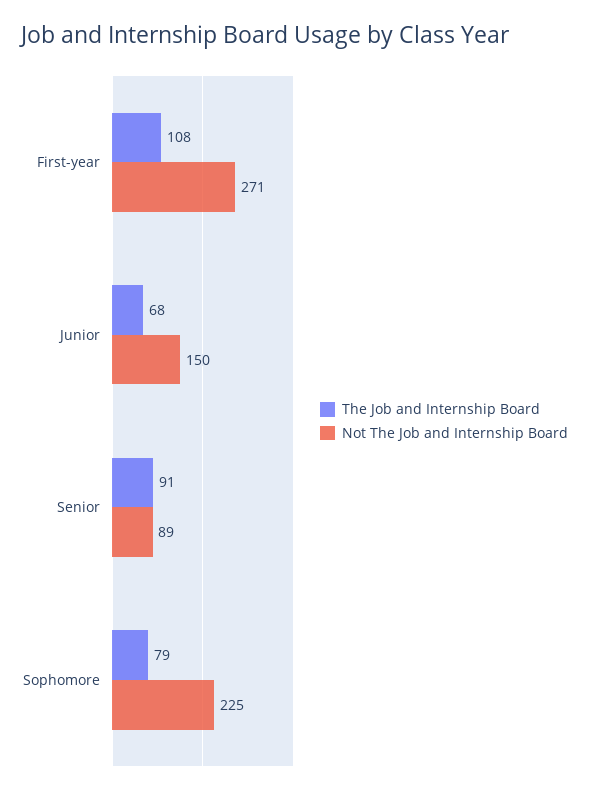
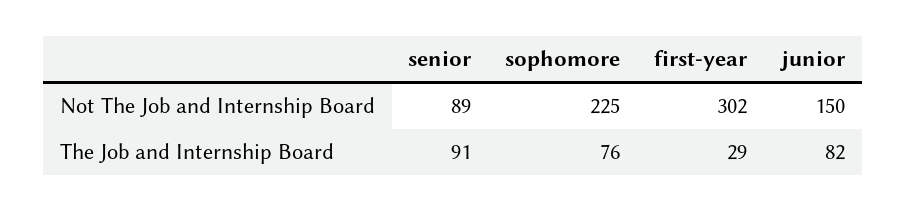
  {
    "The Job and Internship Board": {
-     "First-year": 108,
+     "First-year": 29,
-     "Junior": 68,
+     "Junior": 82,
      "Senior": 91,
-     "Sophomore": 79
+     "Sophomore": 76
    },
    "Not The Job and Internship Board": {
-     "First-year": 271,
+     "First-year": 302,
      "Junior": 150,
      "Senior": 89,
      "Sophomore": 225
    }
  }

